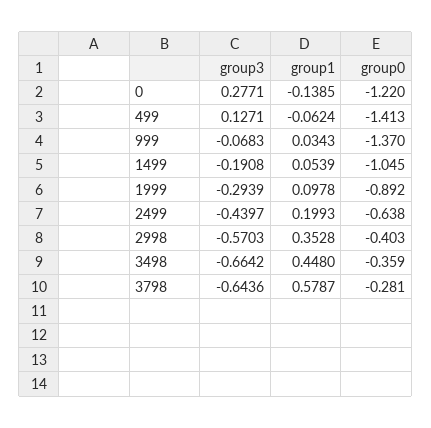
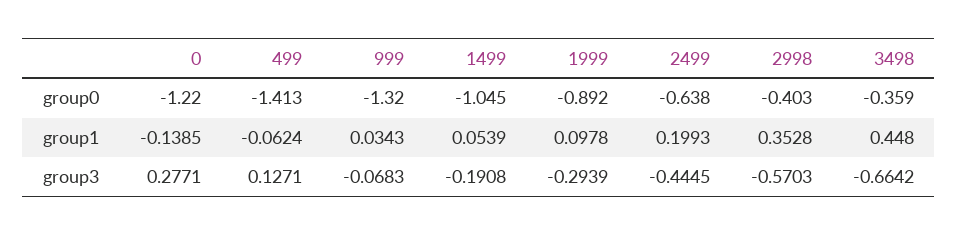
  {
    "group3": {
      "0": 0.2771,
      "499": 0.1271,
      "999": -0.0683,
      "1499": -0.1908,
      "1999": -0.2939,
-     "2499": -0.4397,
+     "2499": -0.4445,
      "2998": -0.5703,
-     "3498": -0.6642,
+     "3498": -0.6642
-     "3798": -0.6436
    },
    "group1": {
      "0": -0.1385,
      "499": -0.0624,
      "999": 0.0343,
      "1499": 0.0539,
      "1999": 0.0978,
      "2499": 0.1993,
      "2998": 0.3528,
-     "3498": 0.448,
+     "3498": 0.448
-     "3798": 0.5787
    },
    "group0": {
      "0": -1.22,
      "499": -1.413,
-     "999": -1.37,
+     "999": -1.32,
      "1499": -1.045,
      "1999": -0.892,
      "2499": -0.638,
      "2998": -0.403,
-     "3498": -0.359,
+     "3498": -0.359
-     "3798": -0.281
    }
  }

